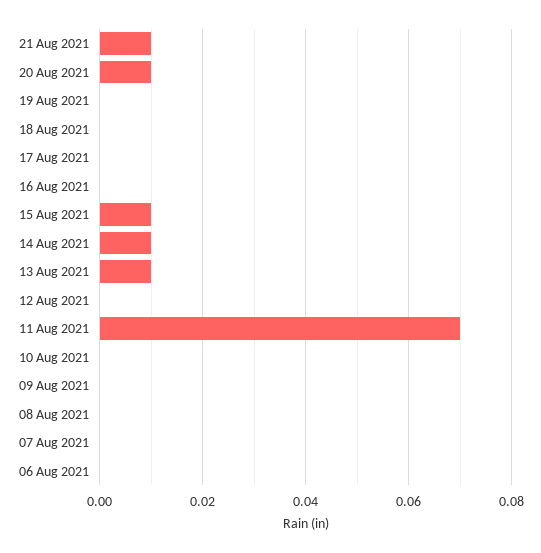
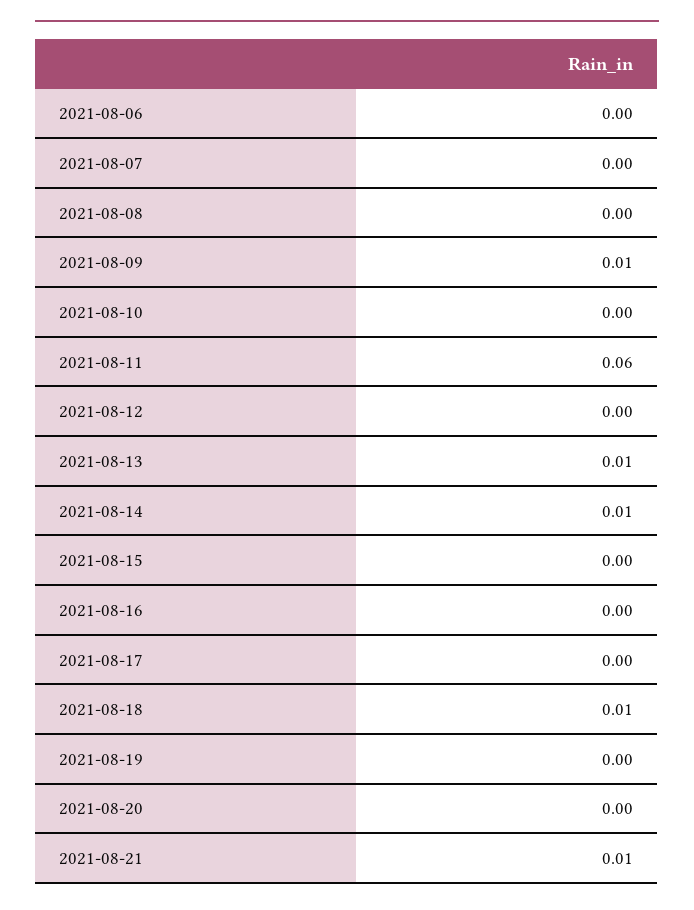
  {
    "21 Aug 2021": 0.01,
-   "20 Aug 2021": 0.01,
+   "20 Aug 2021": 0,
    "19 Aug 2021": 0,
-   "18 Aug 2021": 0,
+   "18 Aug 2021": 0.01,
    "17 Aug 2021": 0,
    "16 Aug 2021": 0,
-   "15 Aug 2021": 0.01,
+   "15 Aug 2021": 0,
    "14 Aug 2021": 0.01,
    "13 Aug 2021": 0.01,
    "12 Aug 2021": 0,
-   "11 Aug 2021": 0.07,
+   "11 Aug 2021": 0.06,
    "10 Aug 2021": 0,
-   "09 Aug 2021": 0,
+   "09 Aug 2021": 0.01,
    "08 Aug 2021": 0,
    "07 Aug 2021": 0,
    "06 Aug 2021": 0
  }

